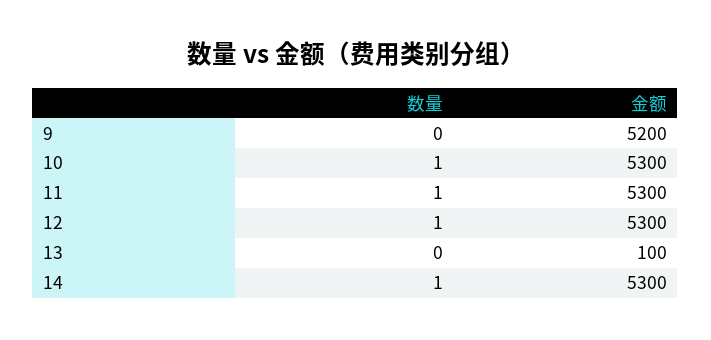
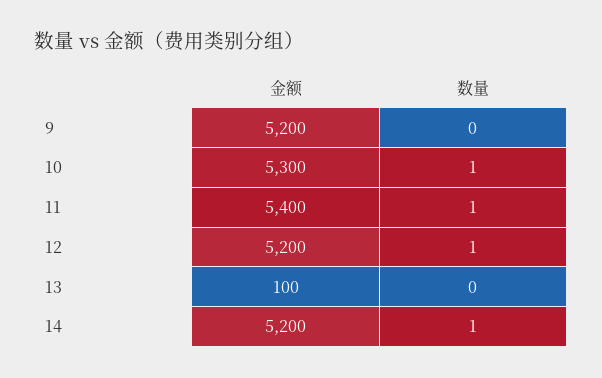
  {
    "数量": {
      "9": 0,
      "10": 1,
      "11": 1,
      "12": 1,
      "13": 0,
      "14": 1
    },
    "金额": {
      "9": 5200,
      "10": 5300,
-     "11": 5300,
+     "11": 5400,
-     "12": 5300,
+     "12": 5200,
      "13": 100,
-     "14": 5300
+     "14": 5200
    }
  }

